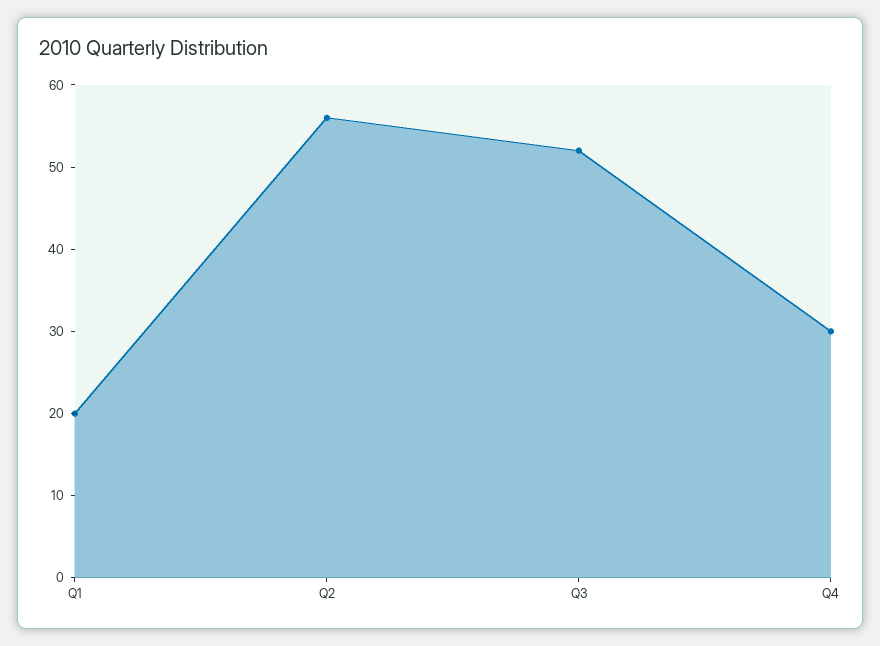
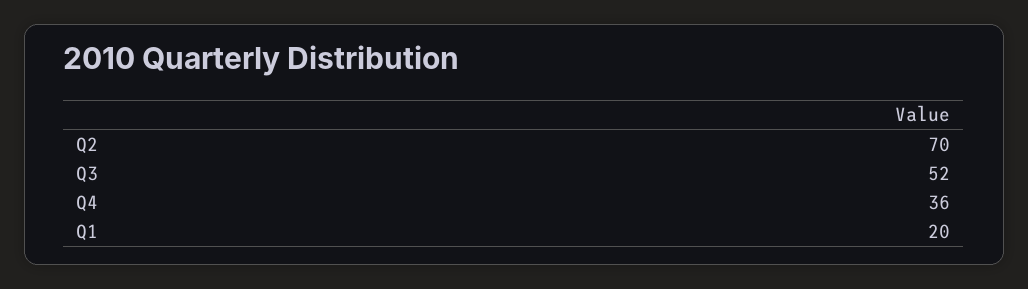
  {
    "Q1": 20,
-   "Q2": 56,
+   "Q2": 70,
    "Q3": 52,
-   "Q4": 30
+   "Q4": 36
  }

